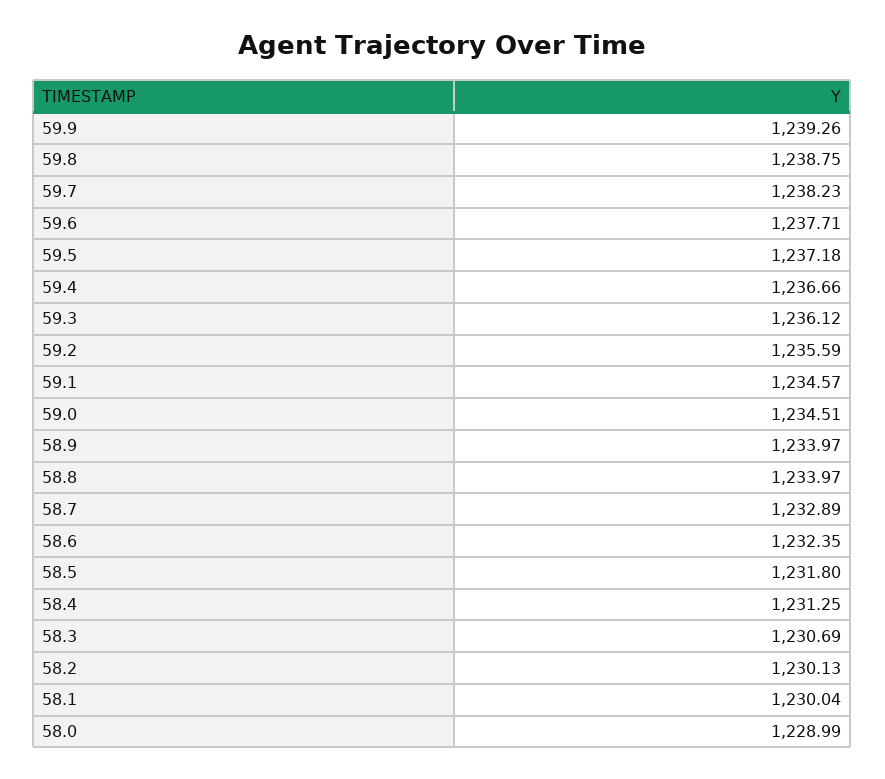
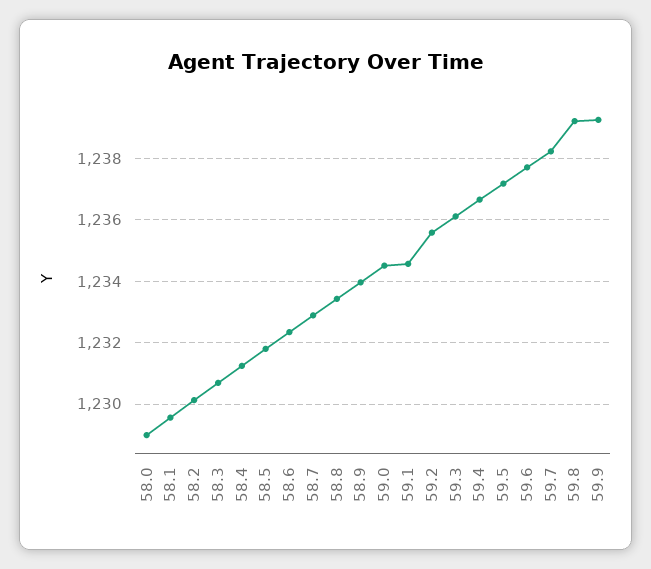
  {
    "59.9": 1239.26,
-   "59.8": 1238.75,
+   "59.8": 1239.2,
    "59.7": 1238.23,
    "59.6": 1237.71,
    "59.5": 1237.18,
    "59.4": 1236.66,
    "59.3": 1236.12,
    "59.2": 1235.59,
    "59.1": 1234.57,
    "59.0": 1234.51,
    "58.9": 1233.97,
-   "58.8": 1233.97,
+   "58.8": 1233.4,
    "58.7": 1232.89,
    "58.6": 1232.35,
    "58.5": 1231.8,
    "58.4": 1231.25,
    "58.3": 1230.69,
    "58.2": 1230.13,
-   "58.1": 1230.04,
+   "58.1": 1229.6,
    "58.0": 1228.99
  }

